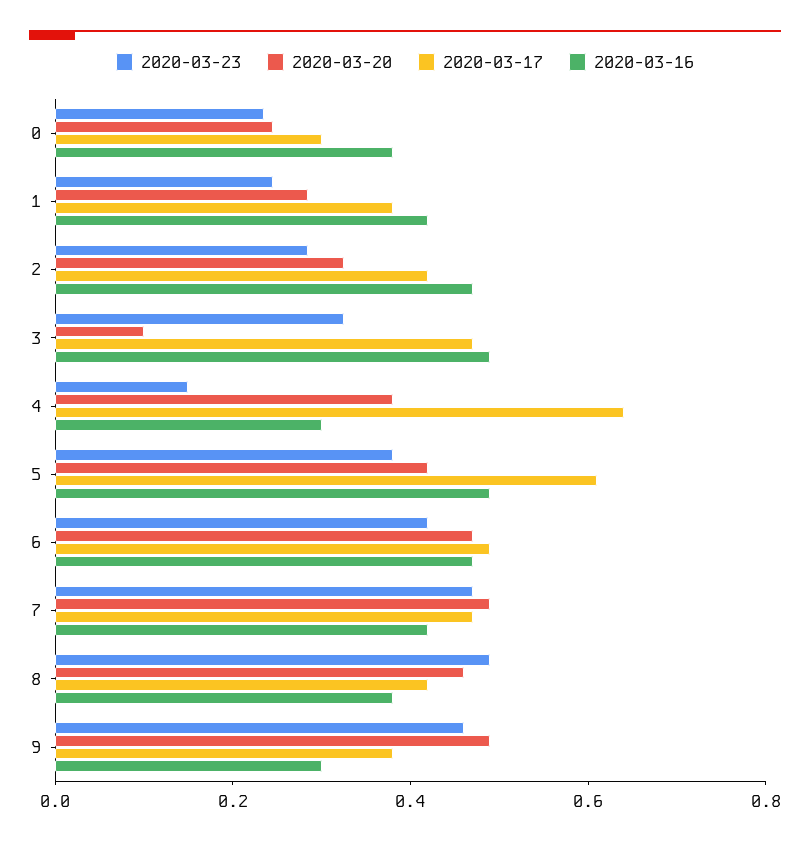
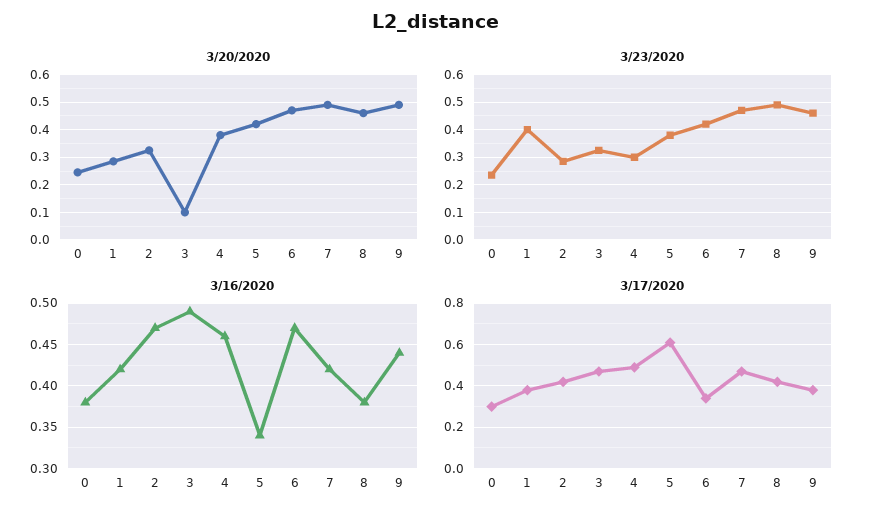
  {
    "2020-03-23": {
      "0": 0.225,
-     "1": 0.25,
+     "1": 0.4,
      "2": 0.275,
      "3": 0.325,
-     "4": 0.15,
+     "4": 0.3,
      "5": 0.375,
      "6": 0.425,
      "7": 0.475,
      "8": 0.5,
      "9": 0.45
    },
    "2020-03-20": {
      "0": 0.25,
      "1": 0.275,
      "2": 0.325,
      "3": 0.1,
      "4": 0.375,
      "5": 0.425,
      "6": 0.475,
      "7": 0.5,
      "8": 0.45,
      "9": 0.5
    },
    "2020-03-17": {
      "0": 0.3,
      "1": 0.4,
      "2": 0.4,
      "3": 0.45,
-     "4": 0.65,
+     "4": 0.5,
      "5": 0.6,
-     "6": 0.5,
+     "6": 0.35,
      "7": 0.45,
      "8": 0.4,
      "9": 0.4
    },
    "2020-03-16": {
      "0": 0.38,
      "1": 0.42,
      "2": 0.47,
      "3": 0.49,
-     "4": 0.3,
+     "4": 0.46,
-     "5": 0.5,
+     "5": 0.34,
      "6": 0.47,
      "7": 0.42,
      "8": 0.38,
-     "9": 0.3
+     "9": 0.44
    }
  }

